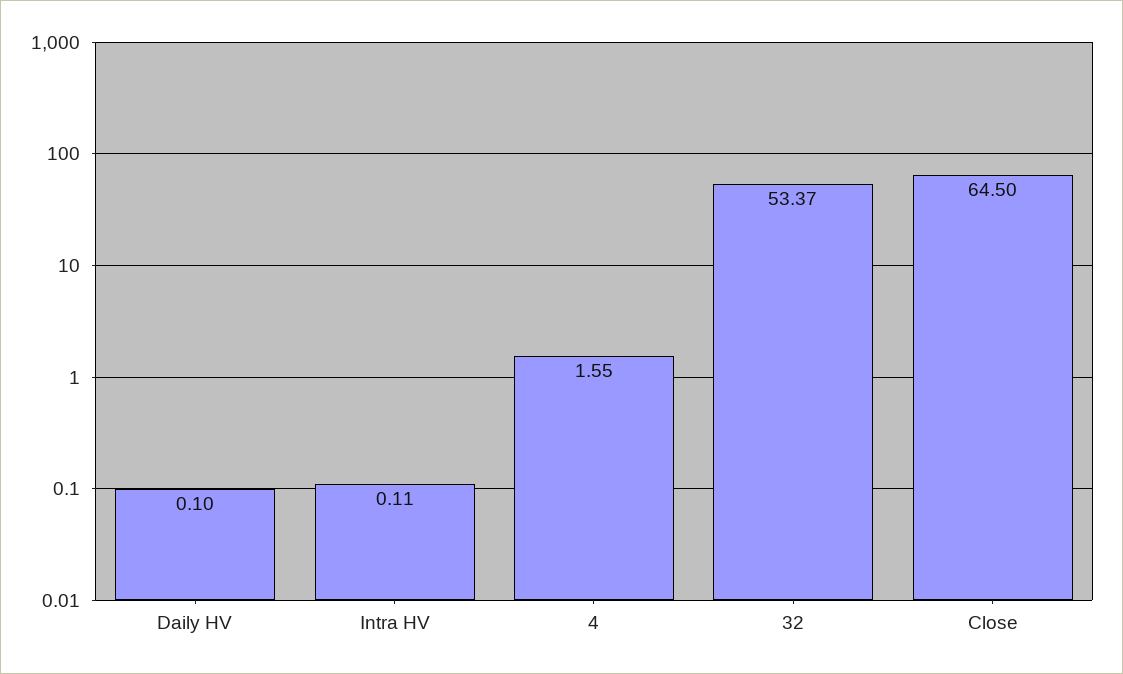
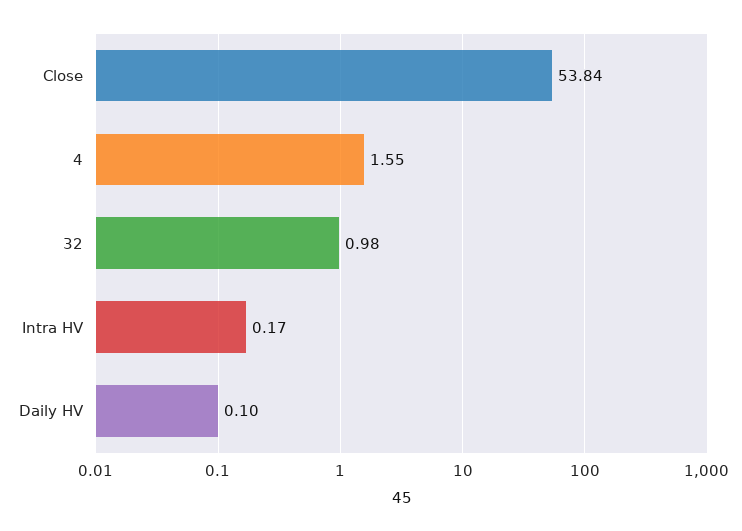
  {
    "Daily HV": 0.1,
-   "Intra HV": 0.11,
+   "Intra HV": 0.17,
    "4": 1.55,
-   "32": 53.37,
+   "32": 0.98,
-   "Close": 64.5
+   "Close": 53.84
  }

